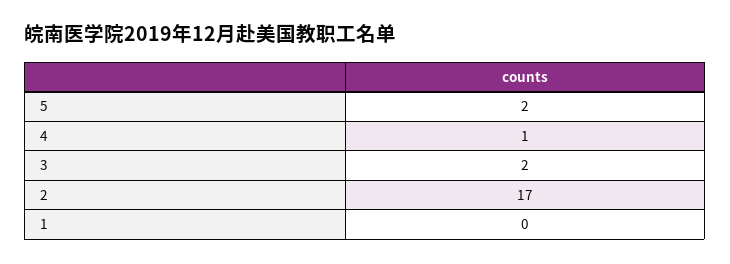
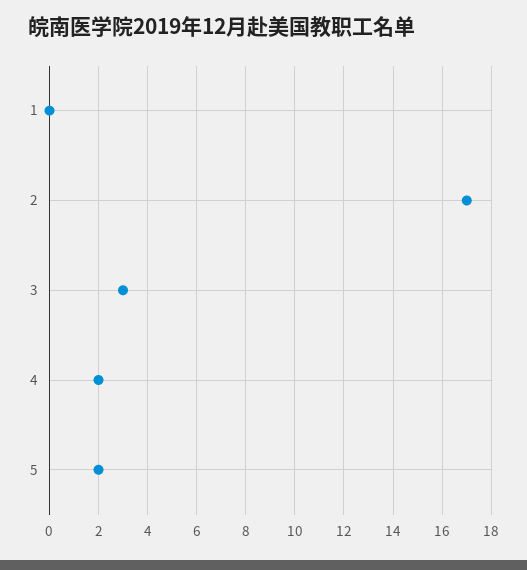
  {
    "5": 2,
-   "4": 1,
+   "4": 2,
-   "3": 2,
+   "3": 3,
    "2": 17,
    "1": 0
  }

